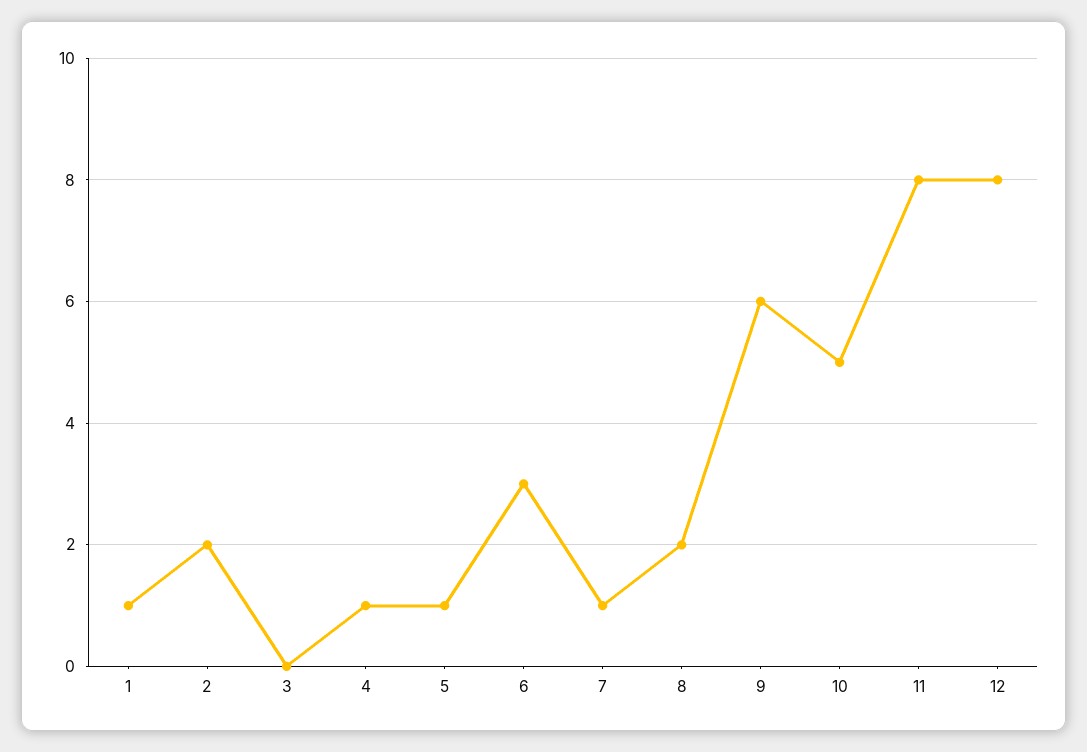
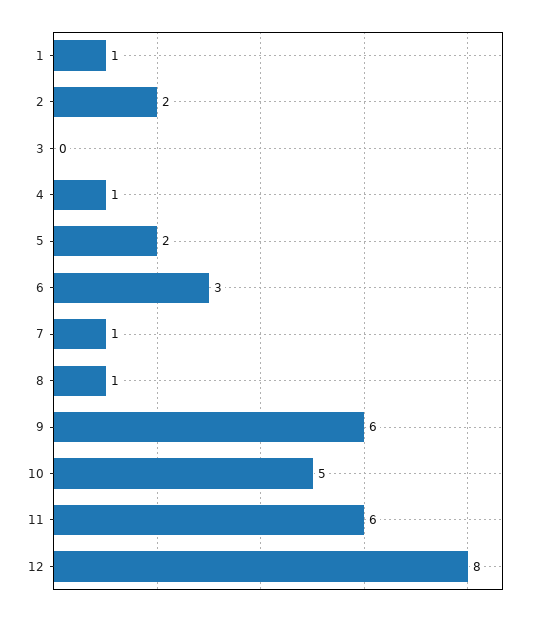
  {
    "1": 1,
    "2": 2,
    "3": 0,
    "4": 1,
-   "5": 1,
+   "5": 2,
    "6": 3,
    "7": 1,
-   "8": 2,
+   "8": 1,
    "9": 6,
    "10": 5,
-   "11": 8,
+   "11": 6,
    "12": 8
  }

